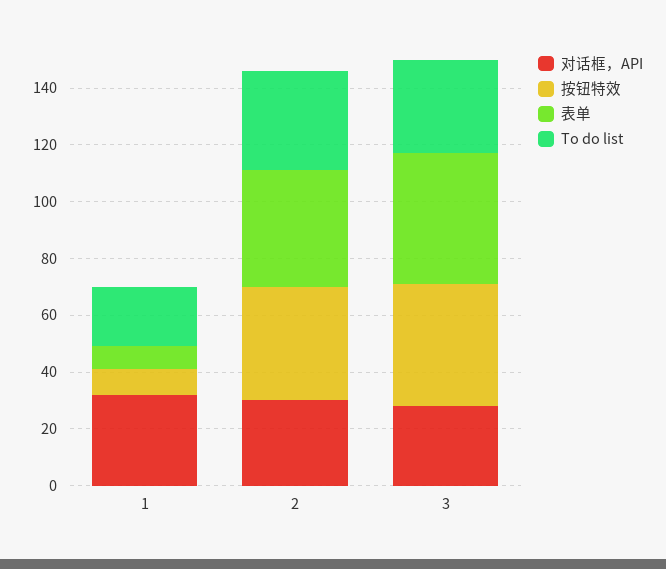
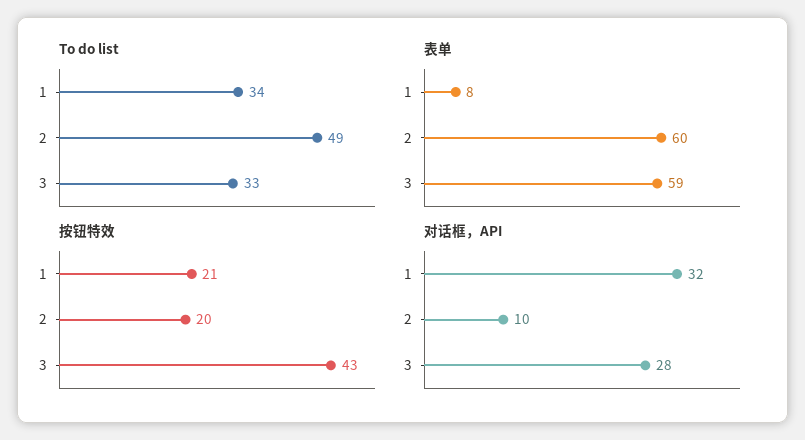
  {
    "对话框，API": {
      "1": 32,
-     "2": 30,
+     "2": 10,
      "3": 28
    },
    "按钮特效": {
-     "1": 10,
+     "1": 21,
-     "2": 40,
+     "2": 20,
      "3": 43
    },
    "表单": {
      "1": 8,
-     "2": 40,
+     "2": 60,
-     "3": 45
+     "3": 59
    },
    "To do list": {
-     "1": 20,
+     "1": 34,
-     "2": 35,
+     "2": 49,
      "3": 33
    }
  }

